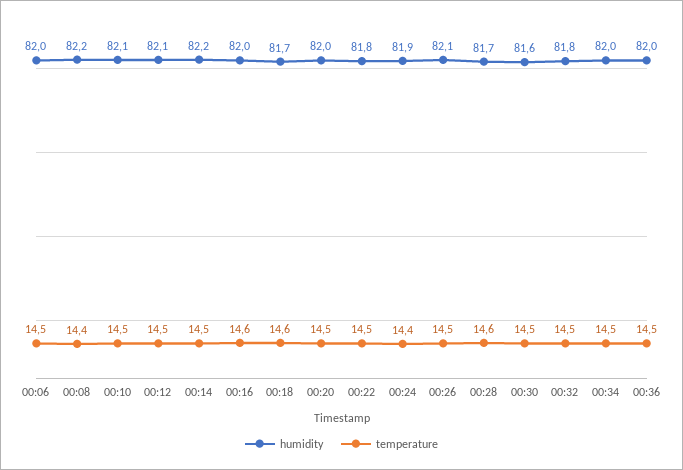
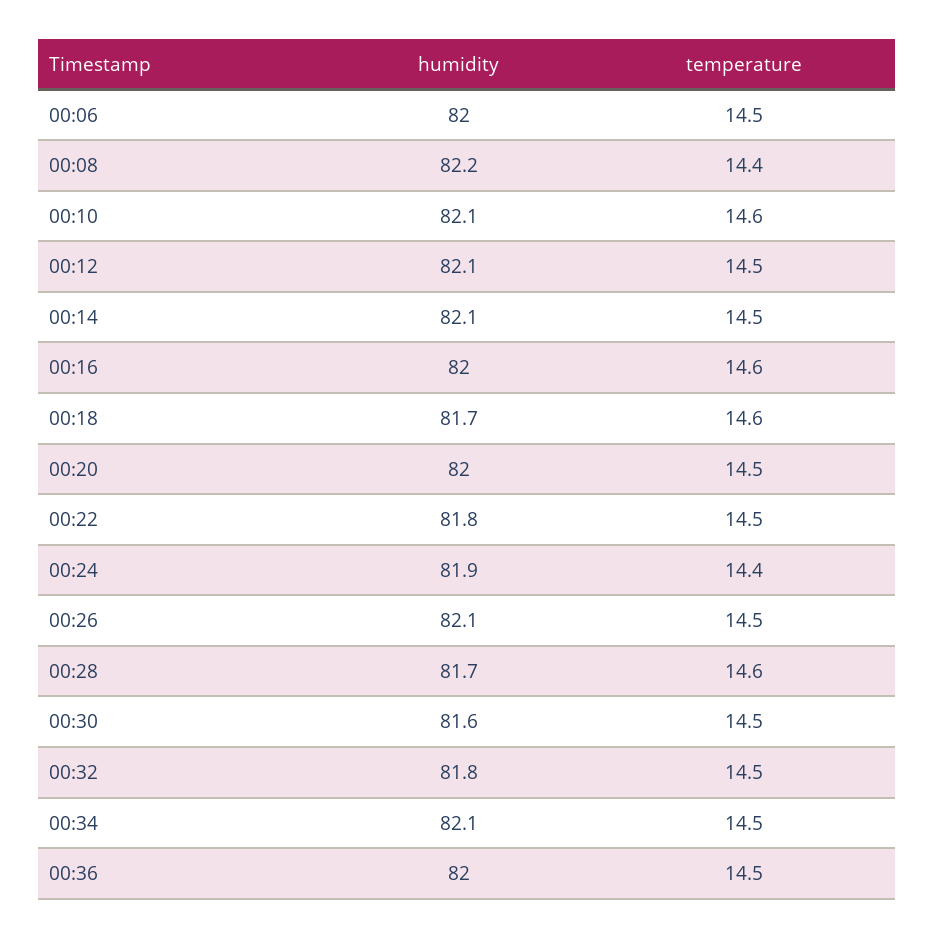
  {
    "humidity": {
      "00:06": 82,
      "00:08": 82.2,
      "00:10": 82.1,
      "00:12": 82.1,
-     "00:14": 82.2,
+     "00:14": 82.1,
      "00:16": 82,
      "00:18": 81.7,
      "00:20": 82,
      "00:22": 81.8,
      "00:24": 81.9,
      "00:26": 82.1,
      "00:28": 81.7,
      "00:30": 81.6,
      "00:32": 81.8,
-     "00:34": 82,
+     "00:34": 82.1,
      "00:36": 82
    },
    "temperature": {
      "00:06": 14.5,
      "00:08": 14.4,
-     "00:10": 14.5,
+     "00:10": 14.6,
      "00:12": 14.5,
      "00:14": 14.5,
      "00:16": 14.6,
      "00:18": 14.6,
      "00:20": 14.5,
      "00:22": 14.5,
      "00:24": 14.4,
      "00:26": 14.5,
      "00:28": 14.6,
      "00:30": 14.5,
      "00:32": 14.5,
      "00:34": 14.5,
      "00:36": 14.5
    }
  }

